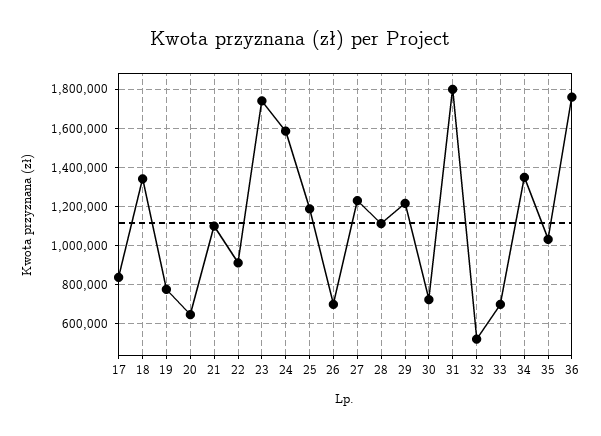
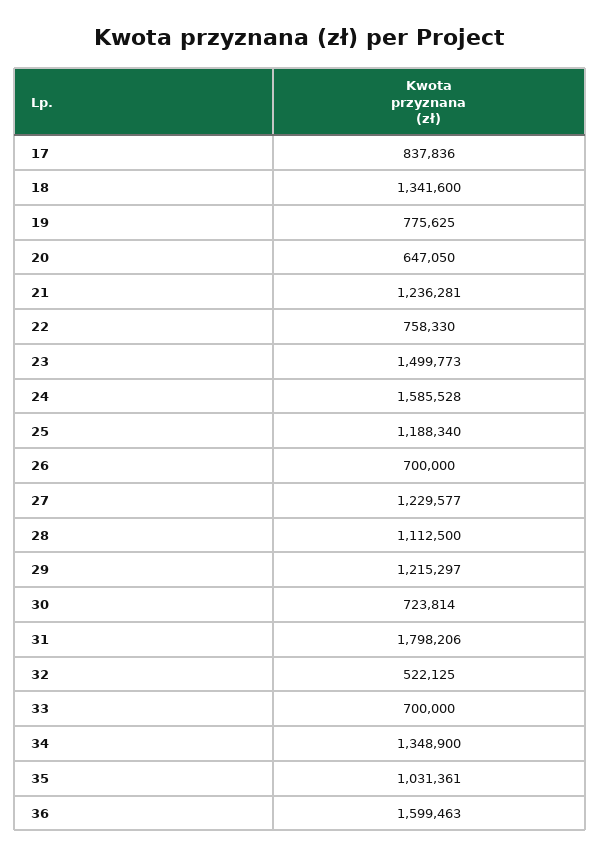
  {
    "17": 837836,
    "18": 1341600,
    "19": 775625,
    "20": 647050,
-   "21": 1100000,
+   "21": 1236281,
-   "22": 900000,
+   "22": 758330,
-   "23": 1750000,
+   "23": 1499773,
    "24": 1585528,
    "25": 1188340,
    "26": 700000,
    "27": 1229577,
    "28": 1112500,
    "29": 1215297,
    "30": 723814,
    "31": 1798206,
    "32": 522125,
    "33": 700000,
    "34": 1348900,
    "35": 1031361,
-   "36": 1750000
+   "36": 1599463
  }

